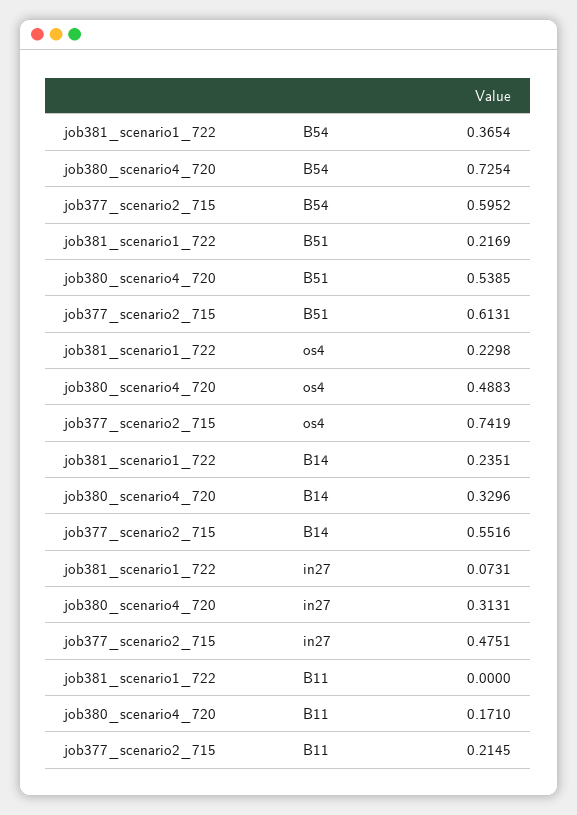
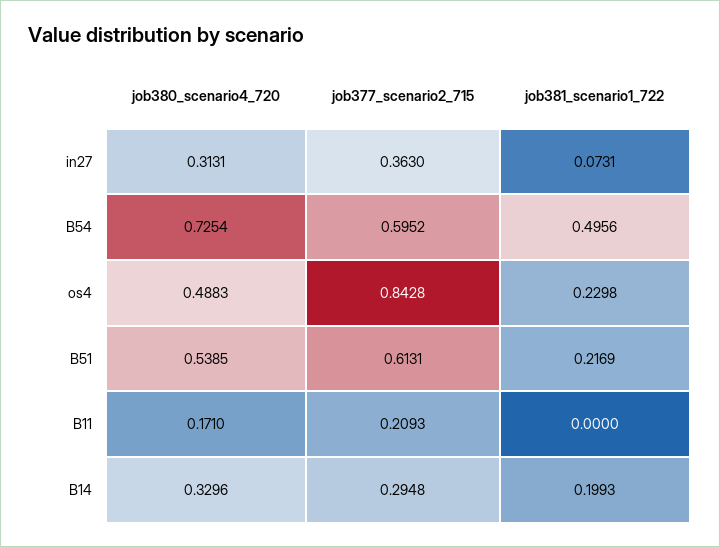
  {
    "job381_scenario1_722": {
-     "B54": 0.3654,
+     "B54": 0.4956,
      "B51": 0.2169,
      "os4": 0.2298,
-     "B14": 0.2351,
+     "B14": 0.1993,
      "in27": 0.0731,
      "B11": 0
    },
    "job380_scenario4_720": {
      "B54": 0.7254,
      "B51": 0.5385,
      "os4": 0.4883,
      "B14": 0.3296,
      "in27": 0.3131,
      "B11": 0.171
    },
    "job377_scenario2_715": {
      "B54": 0.5952,
      "B51": 0.6131,
-     "os4": 0.7419,
+     "os4": 0.8428,
-     "B14": 0.5516,
+     "B14": 0.2948,
-     "in27": 0.4751,
+     "in27": 0.363,
-     "B11": 0.2145
+     "B11": 0.2093
    }
  }

